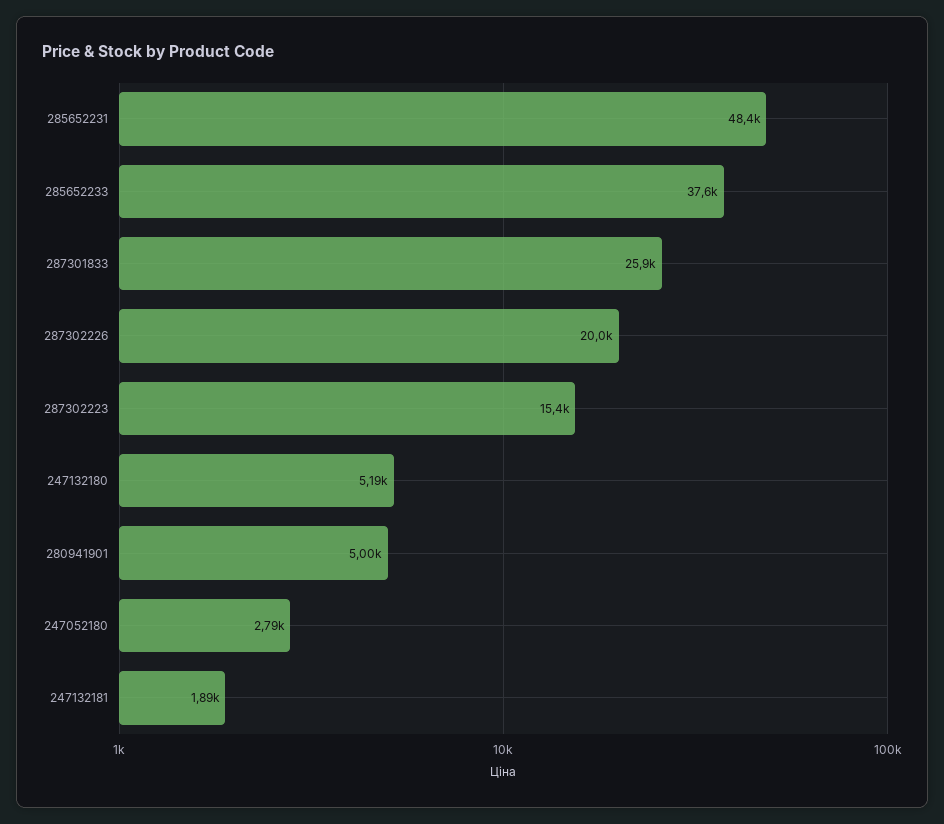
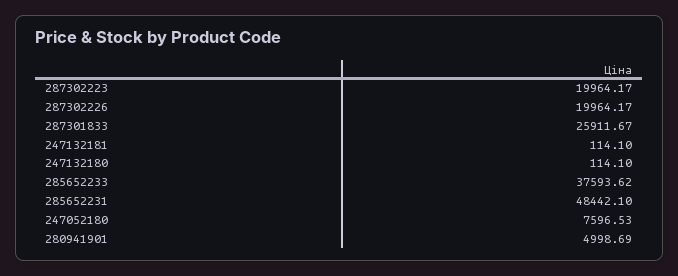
  {
    "285652231": 48442.1,
    "285652233": 37593.62,
    "287301833": 25911.67,
    "287302226": 19964.17,
-   "287302223": 15400,
+   "287302223": 19964.17,
-   "247132180": 5190,
+   "247132180": 114.1,
    "280941901": 4998.69,
-   "247052180": 2790,
+   "247052180": 7596.53,
-   "247132181": 1890
+   "247132181": 114.1
  }

